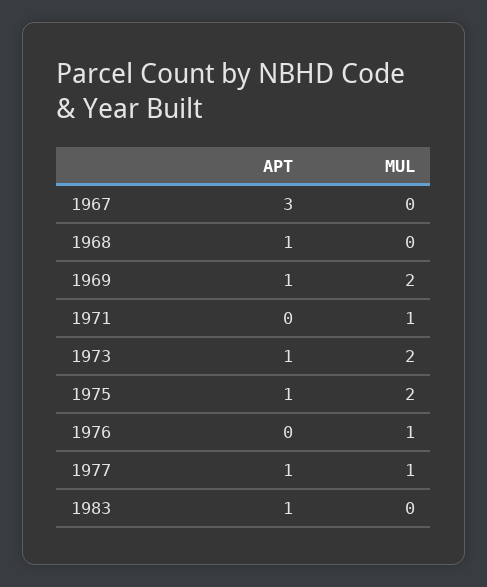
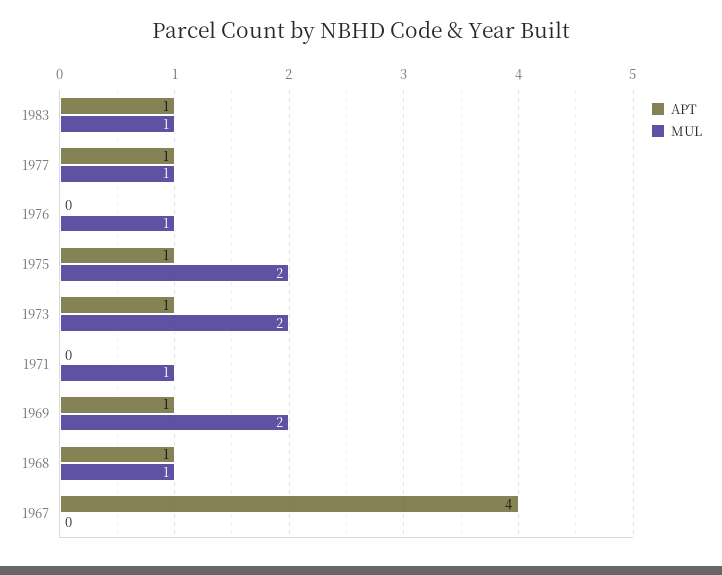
  {
    "APT": {
-     "1967": 3,
+     "1967": 4,
      "1968": 1,
      "1969": 1,
      "1971": 0,
      "1973": 1,
      "1975": 1,
      "1976": 0,
      "1977": 1,
      "1983": 1
    },
    "MUL": {
      "1967": 0,
-     "1968": 0,
+     "1968": 1,
      "1969": 2,
      "1971": 1,
      "1973": 2,
      "1975": 2,
      "1976": 1,
      "1977": 1,
-     "1983": 0
+     "1983": 1
    }
  }

